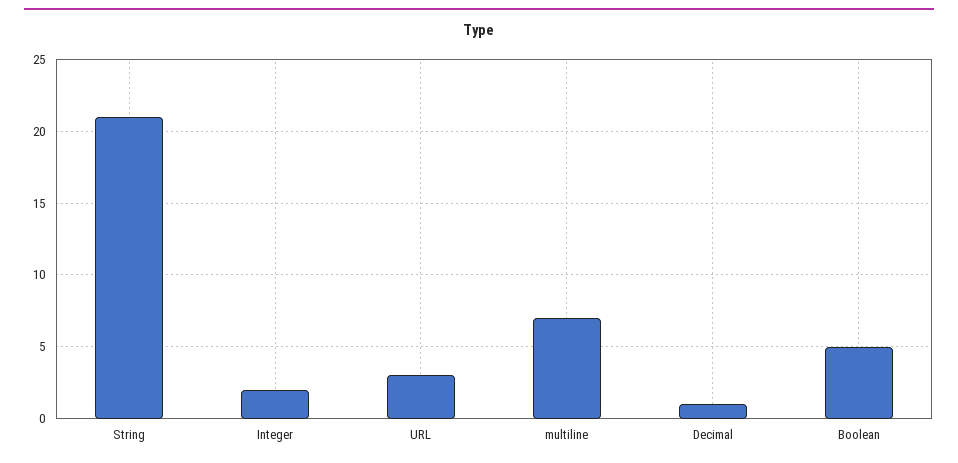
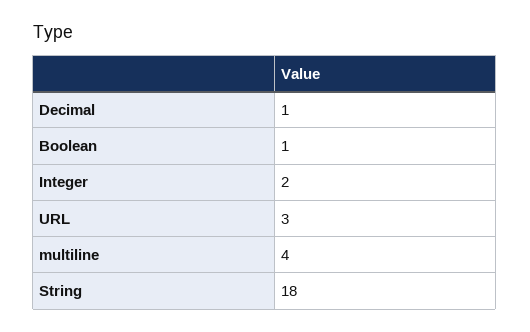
  {
-   "String": 21,
+   "String": 18,
    "Integer": 2,
    "URL": 3,
-   "multiline": 7,
+   "multiline": 4,
    "Decimal": 1,
-   "Boolean": 5
+   "Boolean": 1
  }

